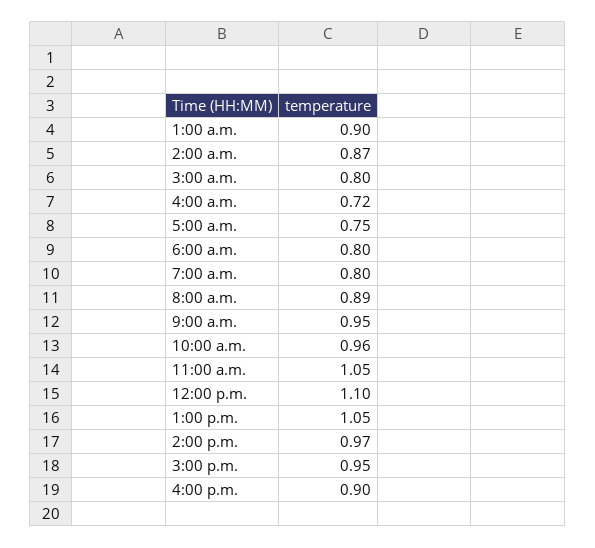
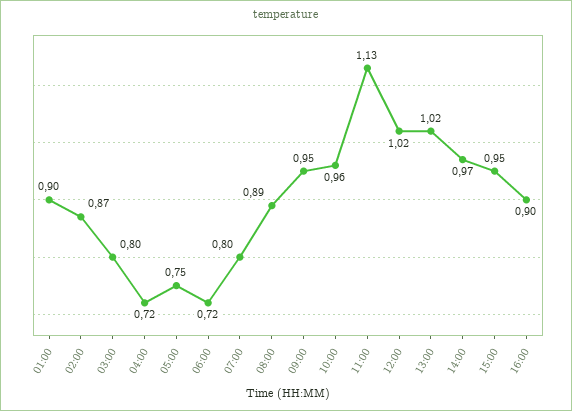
  {
    "1:00 a.m.": 0.9,
    "2:00 a.m.": 0.87,
    "3:00 a.m.": 0.8,
    "4:00 a.m.": 0.72,
    "5:00 a.m.": 0.75,
-   "6:00 a.m.": 0.8,
+   "6:00 a.m.": 0.72,
    "7:00 a.m.": 0.8,
    "8:00 a.m.": 0.89,
    "9:00 a.m.": 0.95,
    "10:00 a.m.": 0.96,
-   "11:00 a.m.": 1.05,
+   "11:00 a.m.": 1.13,
-   "12:00 p.m.": 1.1,
+   "12:00 p.m.": 1.02,
-   "1:00 p.m.": 1.05,
+   "1:00 p.m.": 1.02,
    "2:00 p.m.": 0.97,
    "3:00 p.m.": 0.95,
    "4:00 p.m.": 0.9
  }

